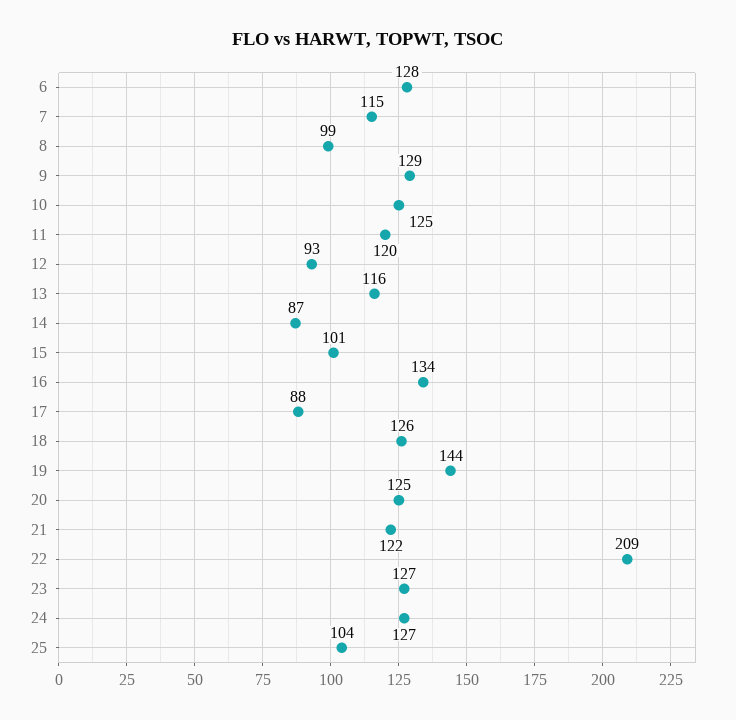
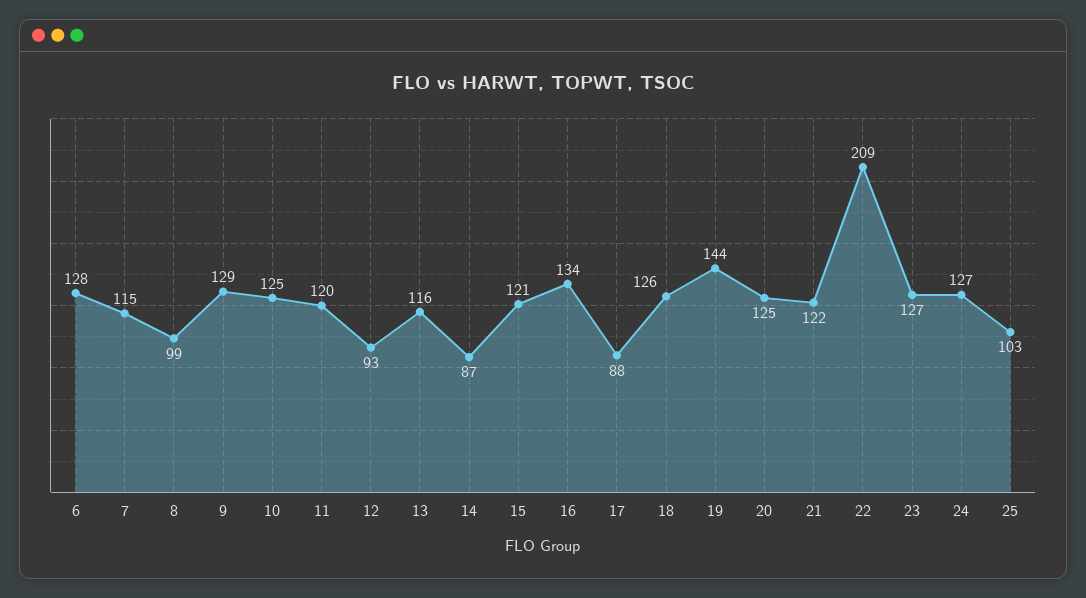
  {
    "6": 128,
    "7": 115,
    "8": 99,
    "9": 129,
    "10": 125,
    "11": 120,
    "12": 93,
    "13": 116,
    "14": 87,
-   "15": 101,
+   "15": 121,
    "16": 134,
    "17": 88,
    "18": 126,
    "19": 144,
    "20": 125,
    "21": 122,
    "22": 209,
    "23": 127,
    "24": 127,
-   "25": 104
+   "25": 103
  }

